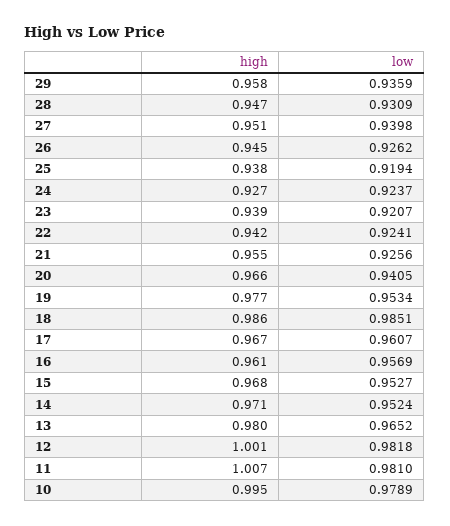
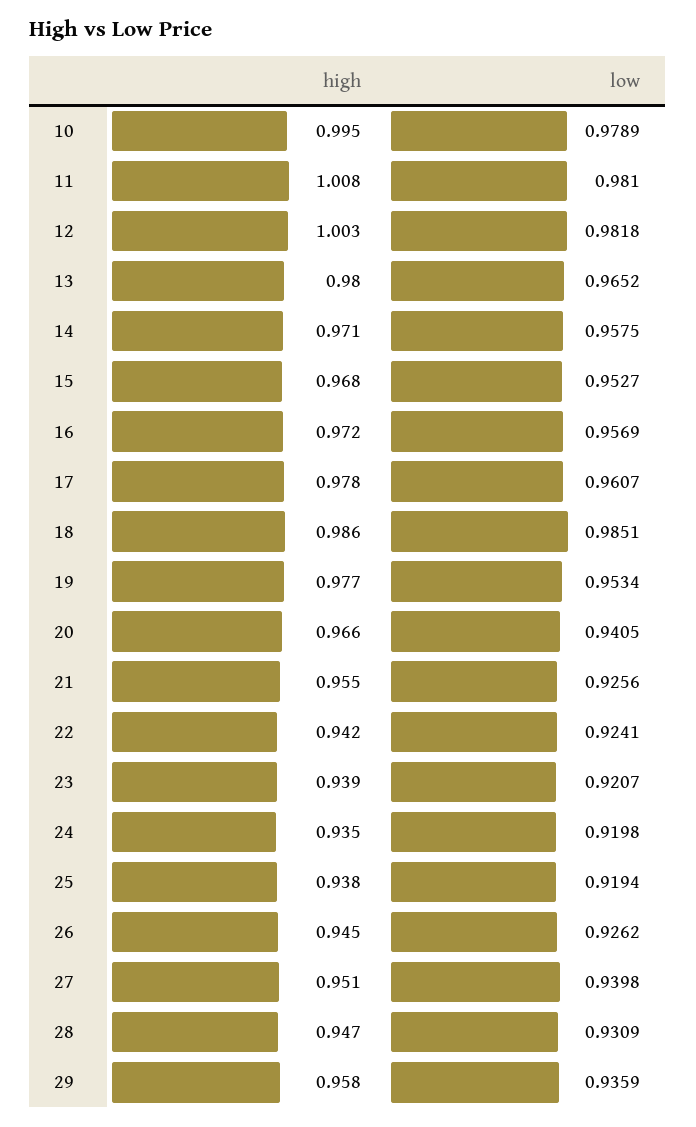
  {
    "high": {
      "29": 0.958,
      "28": 0.947,
      "27": 0.951,
      "26": 0.945,
      "25": 0.938,
-     "24": 0.927,
+     "24": 0.935,
      "23": 0.939,
      "22": 0.942,
      "21": 0.955,
      "20": 0.966,
      "19": 0.977,
      "18": 0.986,
-     "17": 0.967,
+     "17": 0.978,
-     "16": 0.961,
+     "16": 0.972,
      "15": 0.968,
      "14": 0.971,
      "13": 0.98,
-     "12": 1.001,
+     "12": 1.003,
-     "11": 1.007,
+     "11": 1.008,
      "10": 0.995
    },
    "low": {
      "29": 0.9359,
      "28": 0.9309,
      "27": 0.9398,
      "26": 0.9262,
      "25": 0.9194,
-     "24": 0.9237,
+     "24": 0.9198,
      "23": 0.9207,
      "22": 0.9241,
      "21": 0.9256,
      "20": 0.9405,
      "19": 0.9534,
      "18": 0.9851,
      "17": 0.9607,
      "16": 0.9569,
      "15": 0.9527,
-     "14": 0.9524,
+     "14": 0.9575,
      "13": 0.9652,
      "12": 0.9818,
      "11": 0.981,
      "10": 0.9789
    }
  }

